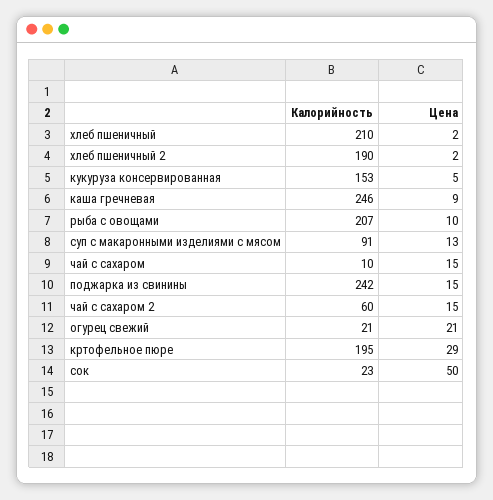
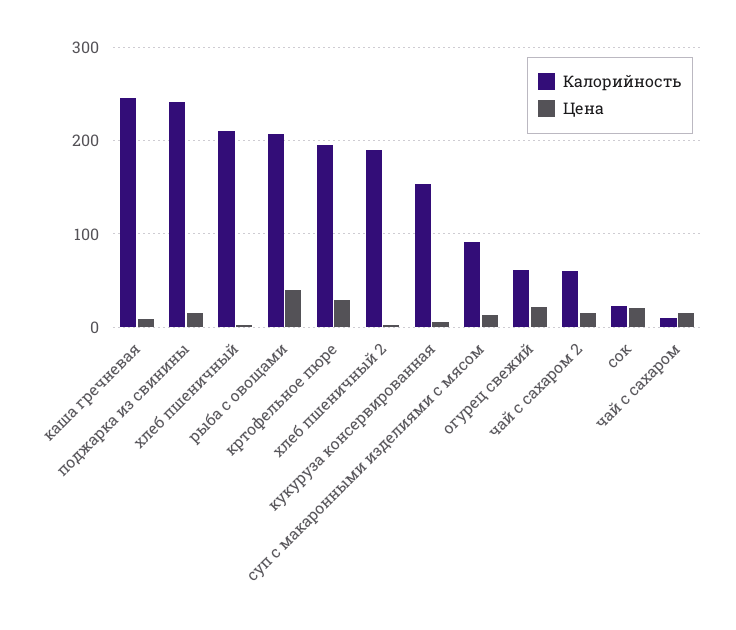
  {
    "Калорийность": {
      "хлеб пшеничный": 210,
      "хлеб пшеничный 2": 190,
      "кукуруза консервированная": 153,
      "каша гречневая": 246,
      "рыба с овощами": 207,
      "суп с макаронными изделиями с мясом": 91,
      "чай с сахаром": 10,
      "поджарка из свинины": 242,
      "чай с сахаром 2": 60,
-     "огурец свежий": 21,
+     "огурец свежий": 60,
      "кртофельное пюре": 195,
      "сок": 23
    },
    "Цена": {
      "хлеб пшеничный": 2,
      "хлеб пшеничный 2": 2,
      "кукуруза консервированная": 5,
      "каша гречневая": 9,
-     "рыба с овощами": 10,
+     "рыба с овощами": 40,
      "суп с макаронными изделиями с мясом": 13,
      "чай с сахаром": 15,
      "поджарка из свинины": 15,
      "чай с сахаром 2": 15,
      "огурец свежий": 21,
      "кртофельное пюре": 29,
-     "сок": 50
+     "сок": 20
    }
  }

